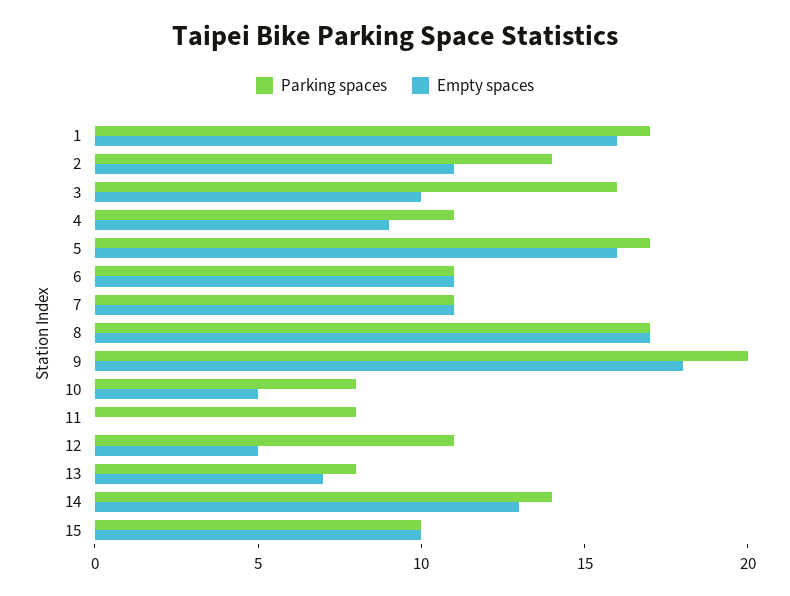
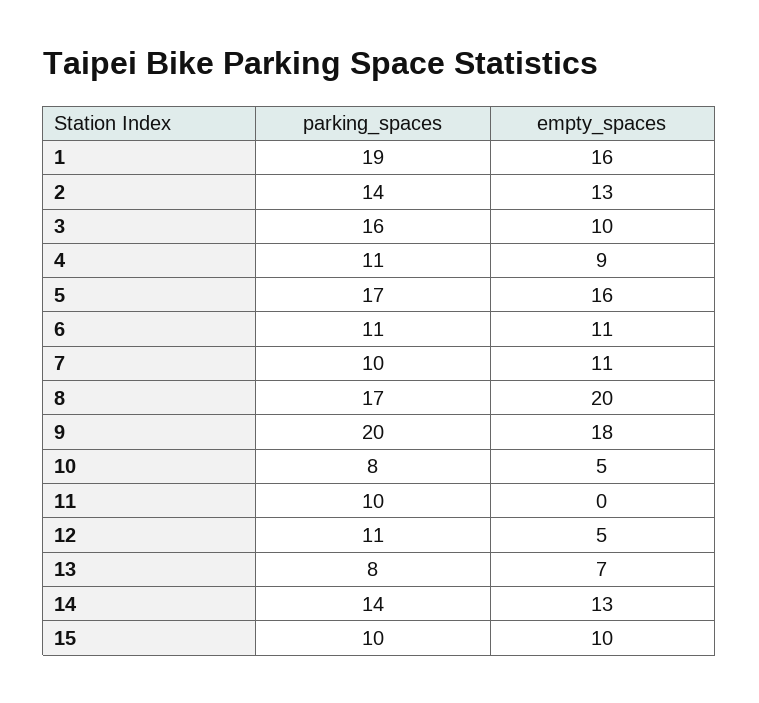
  {
    "Parking spaces": {
-     "1": 17,
+     "1": 19,
      "2": 14,
      "3": 16,
      "4": 11,
      "5": 17,
      "6": 11,
-     "7": 11,
+     "7": 10,
      "8": 17,
      "9": 20,
      "10": 8,
-     "11": 8,
+     "11": 10,
      "12": 11,
      "13": 8,
      "14": 14,
      "15": 10
    },
    "Empty spaces": {
      "1": 16,
-     "2": 11,
+     "2": 13,
      "3": 10,
      "4": 9,
      "5": 16,
      "6": 11,
      "7": 11,
-     "8": 17,
+     "8": 20,
      "9": 18,
      "10": 5,
      "11": 0,
      "12": 5,
      "13": 7,
      "14": 13,
      "15": 10
    }
  }

